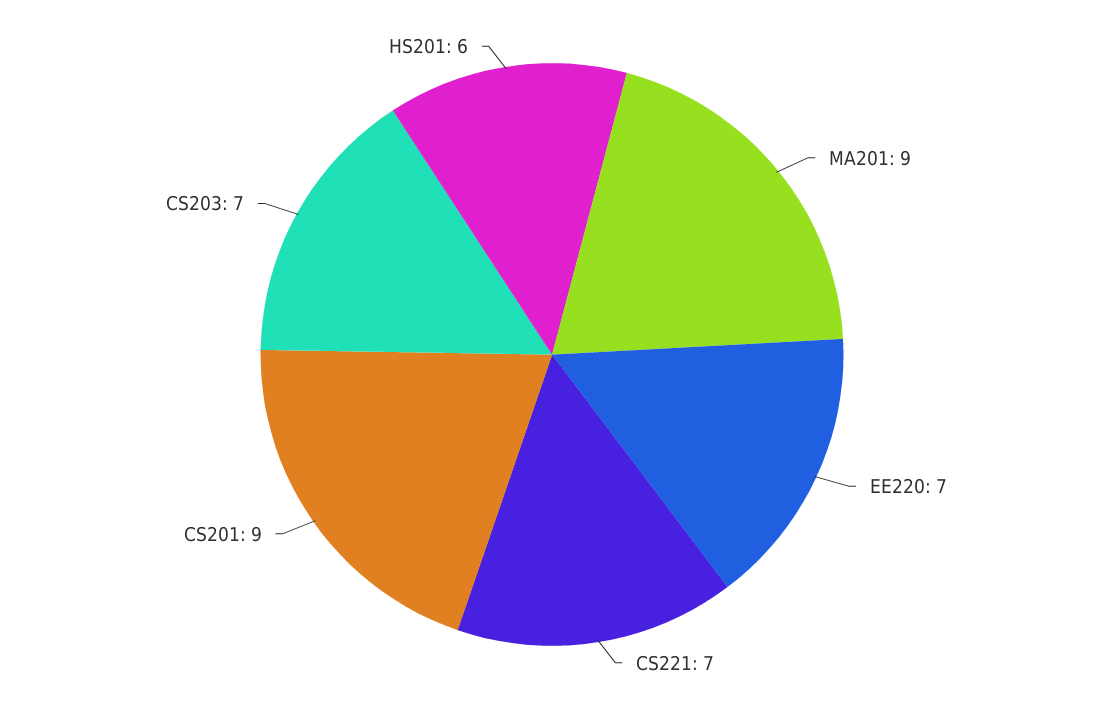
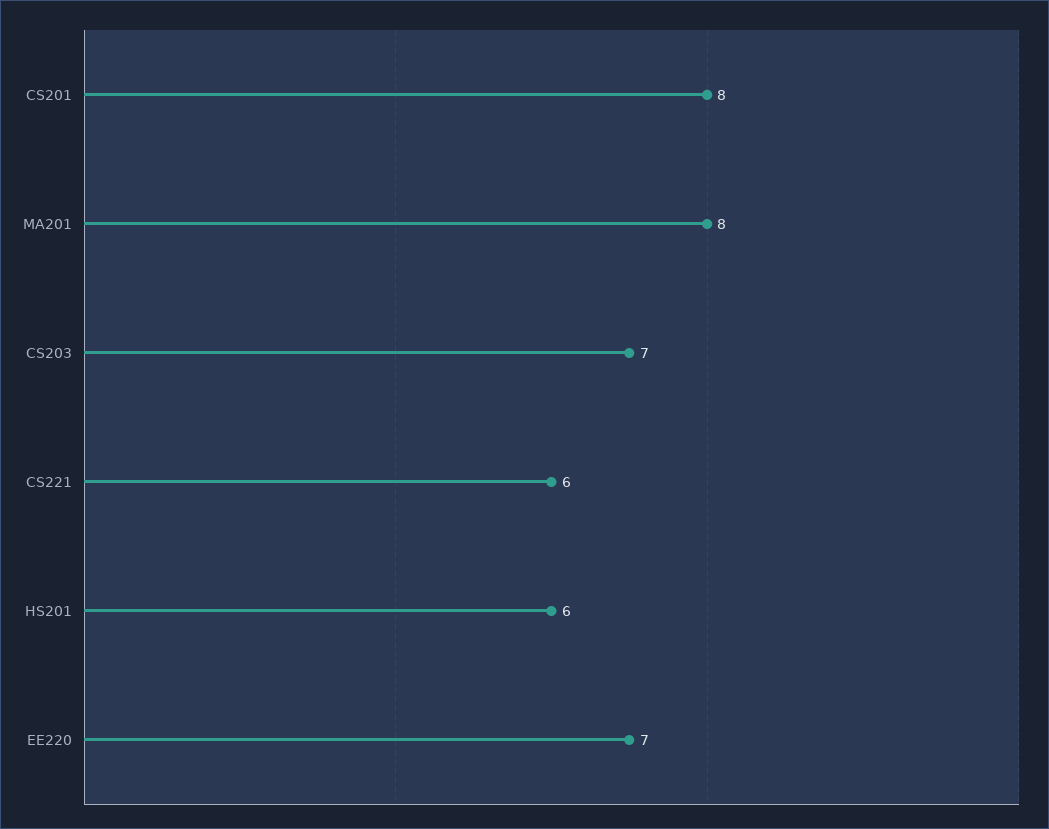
  {
-   "MA201": 9,
+   "MA201": 8,
    "EE220": 7,
-   "CS221": 7,
+   "CS221": 6,
-   "CS201": 9,
+   "CS201": 8,
    "CS203": 7,
    "HS201": 6
  }

